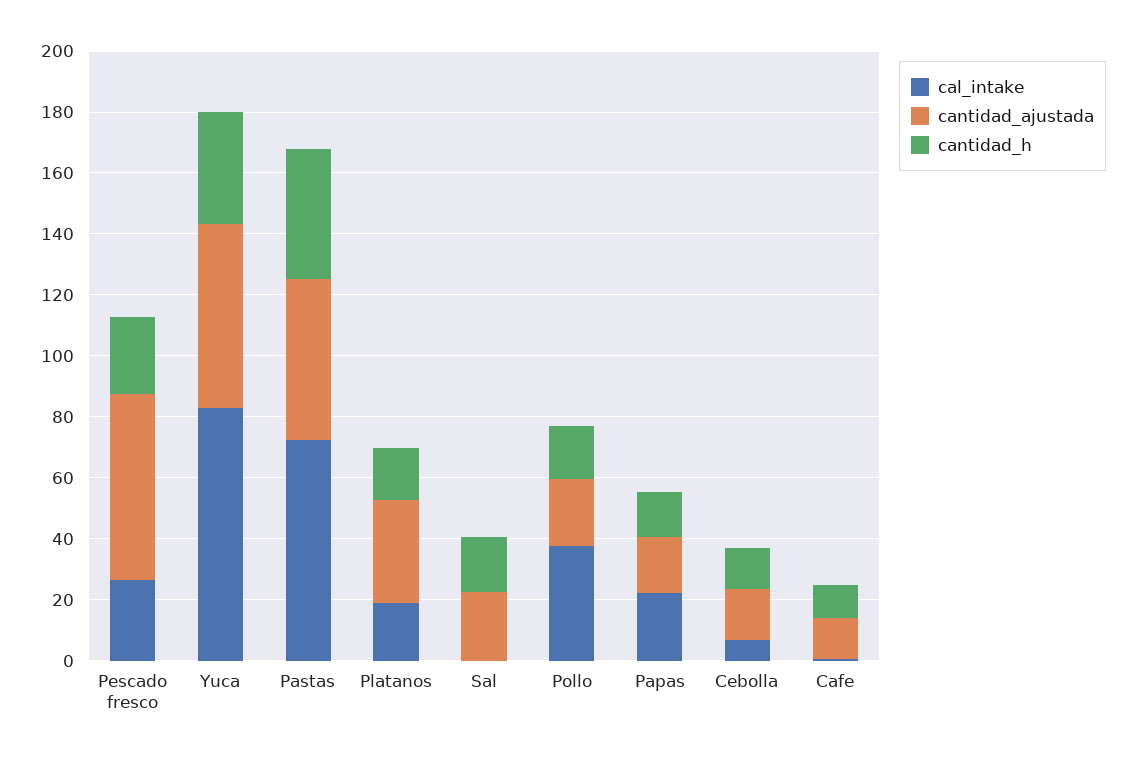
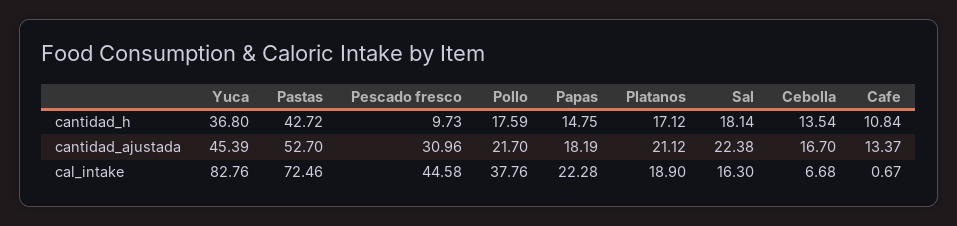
  {
    "cal_intake": {
-     "Pescado fresco": 25,
+     "Pescado fresco": 44.58,
      "Yuca": 82.76,
      "Pastas": 72.46,
      "Platanos": 18.9,
-     "Sal": 0,
+     "Sal": 16.3,
      "Pollo": 37.76,
      "Papas": 22.28,
      "Cebolla": 6.68,
      "Cafe": 0.67
    },
    "cantidad_ajustada": {
-     "Pescado fresco": 60,
+     "Pescado fresco": 30.96,
-     "Yuca": 60,
+     "Yuca": 45.39,
      "Pastas": 52.7,
-     "Platanos": 35,
+     "Platanos": 21.12,
      "Sal": 22.38,
      "Pollo": 21.7,
      "Papas": 18.19,
      "Cebolla": 16.7,
      "Cafe": 13.37
    },
    "cantidad_h": {
-     "Pescado fresco": 25,
+     "Pescado fresco": 9.73,
      "Yuca": 36.8,
      "Pastas": 42.72,
      "Platanos": 17.12,
      "Sal": 18.14,
      "Pollo": 17.59,
      "Papas": 14.75,
      "Cebolla": 13.54,
      "Cafe": 10.84
    }
  }

